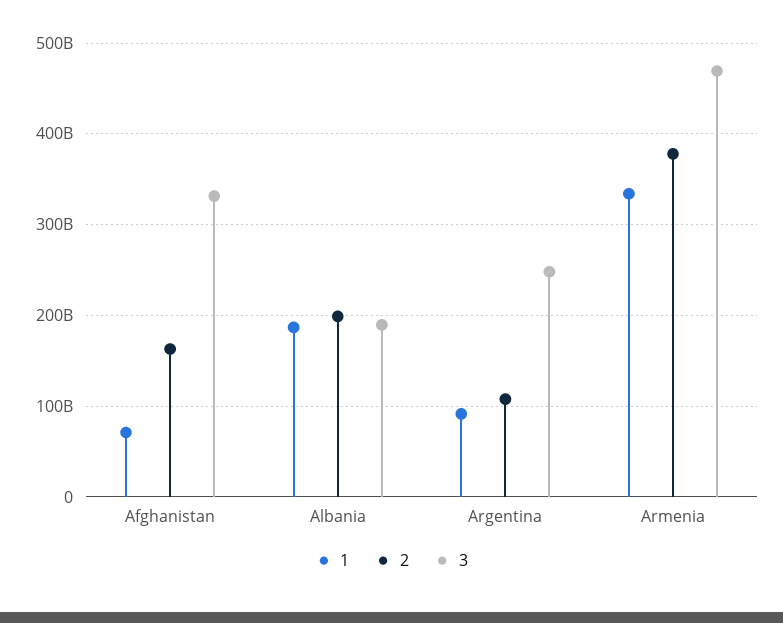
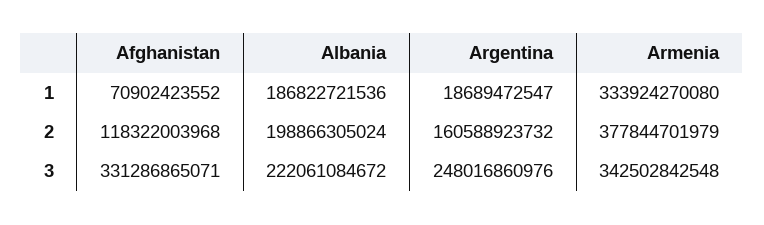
  {
    "1": {
      "Afghanistan": 70902423552,
      "Albania": 186822721536,
-     "Argentina": 90000000000,
+     "Argentina": 18689472547,
      "Armenia": 333924270080
    },
    "2": {
-     "Afghanistan": 160000000000,
+     "Afghanistan": 118322003968,
      "Albania": 198866305024,
-     "Argentina": 110000000000,
+     "Argentina": 160588923732,
      "Armenia": 377844701979
    },
    "3": {
      "Afghanistan": 331286865071,
-     "Albania": 190000000000,
+     "Albania": 222061084672,
      "Argentina": 248016860976,
-     "Armenia": 470000000000
+     "Armenia": 342502842548
    }
  }

